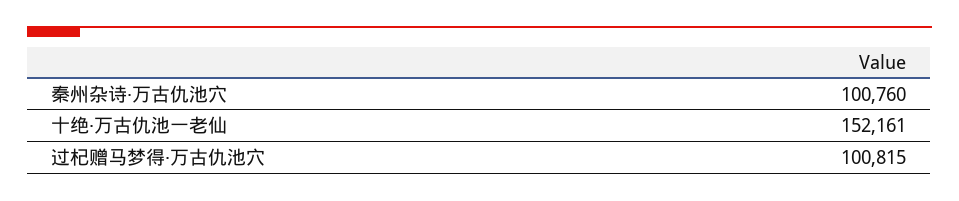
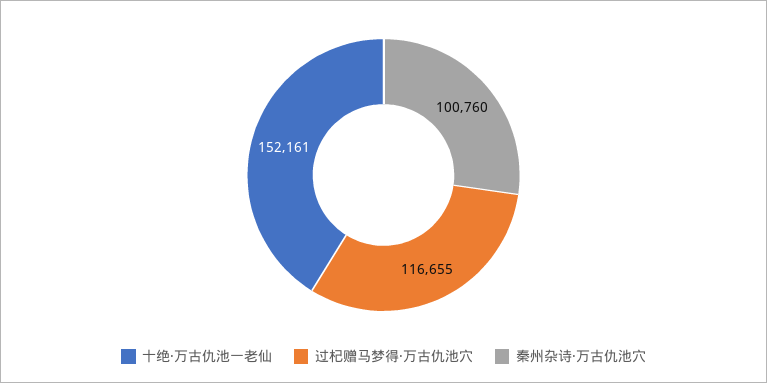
  {
    "秦州杂诗·万古仇池穴": 100760,
    "十绝·万古仇池一老仙": 152161,
-   "过杞赠马梦得·万古仇池穴": 100815
+   "过杞赠马梦得·万古仇池穴": 116655
  }

